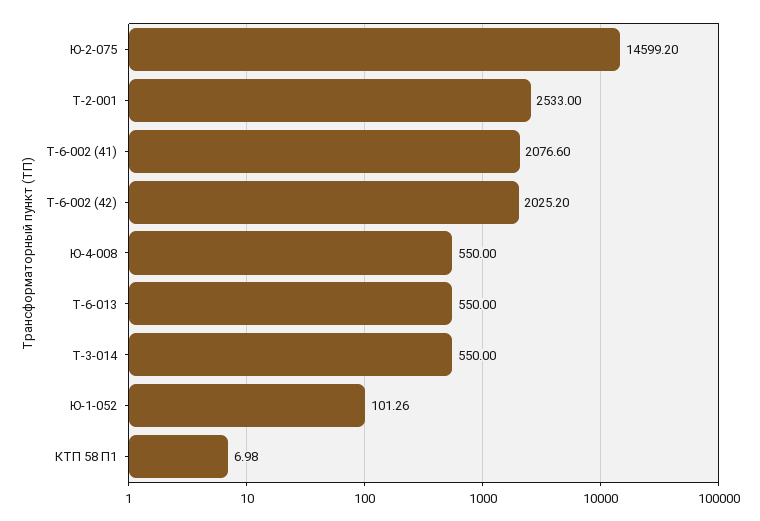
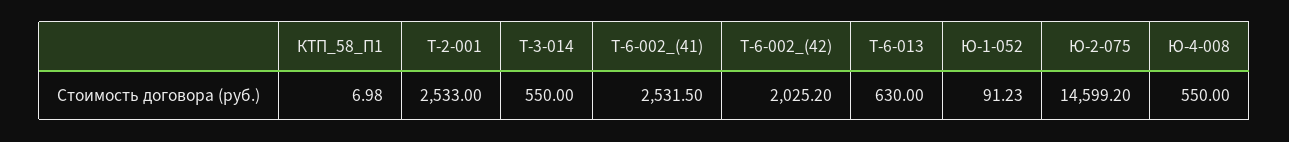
  {
    "Ю-2-075": 14599.2,
    "Т-2-001": 2533,
-   "Т-6-002 (41)": 2076.6,
+   "Т-6-002 (41)": 2531.5,
    "Т-6-002 (42)": 2025.2,
    "Ю-4-008": 550,
-   "Т-6-013": 550,
+   "Т-6-013": 630,
    "Т-3-014": 550,
-   "Ю-1-052": 101.26,
+   "Ю-1-052": 91.23,
    "КТП 58 П1": 6.98
  }

